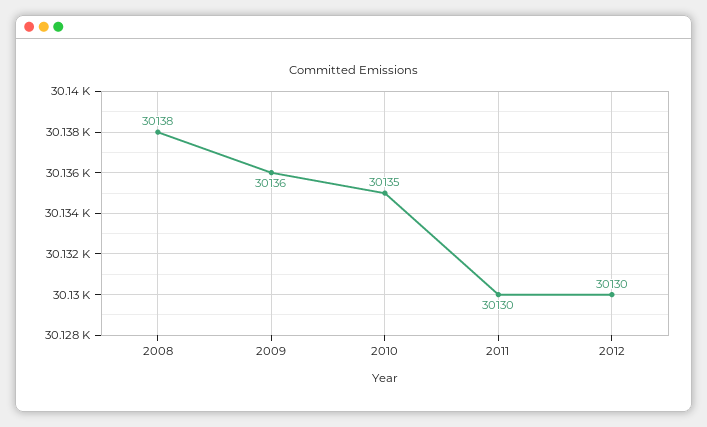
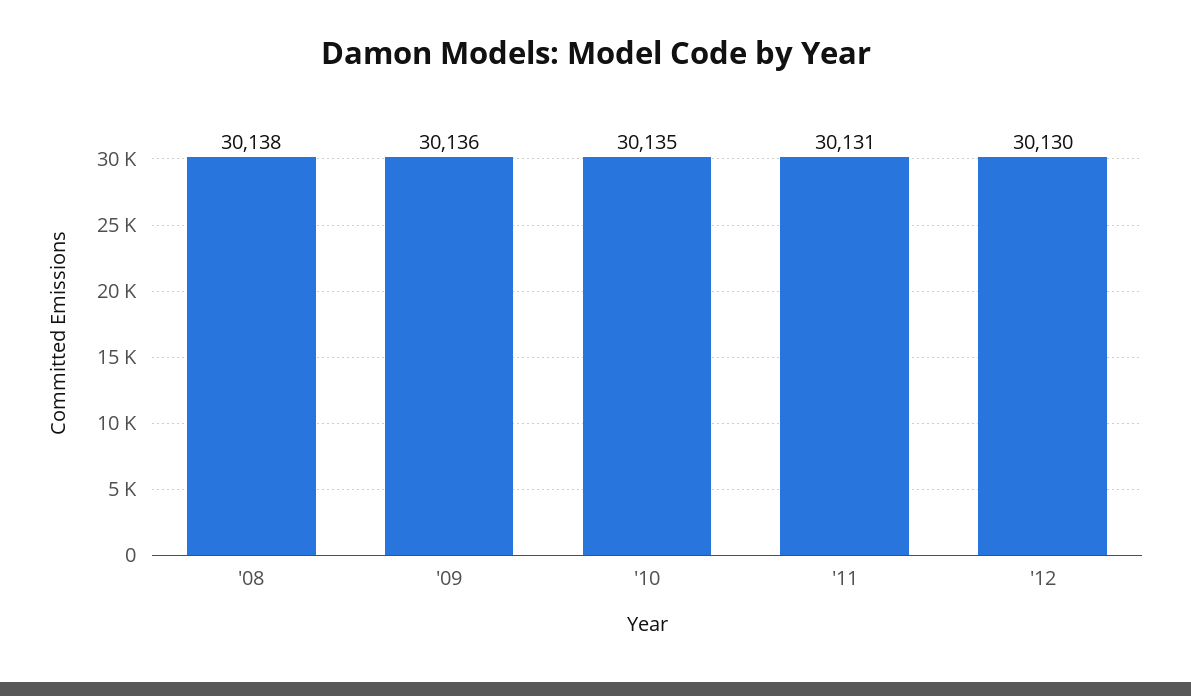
  {
    "2008": 30138,
    "2009": 30136,
    "2010": 30135,
-   "2011": 30130,
+   "2011": 30131,
    "2012": 30130
  }

